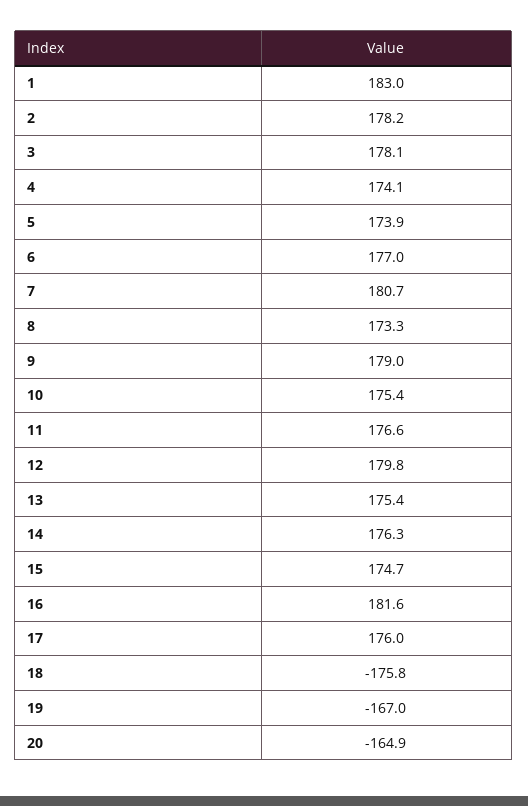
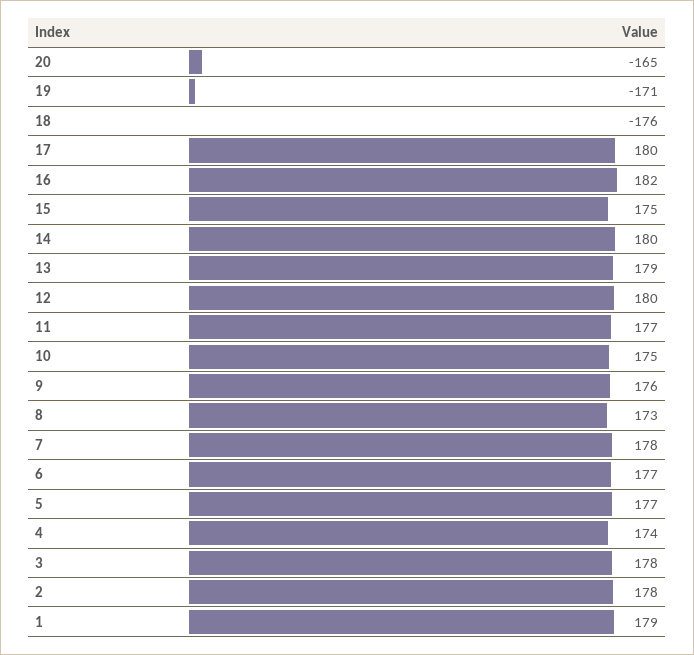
  {
-   "1": 183,
+   "1": 179,
    "2": 178.2,
    "3": 178.1,
    "4": 174.1,
-   "5": 173.9,
+   "5": 177,
    "6": 177,
-   "7": 180.7,
+   "7": 178,
    "8": 173.3,
-   "9": 179,
+   "9": 176,
    "10": 175.4,
    "11": 176.6,
    "12": 179.8,
-   "13": 175.4,
+   "13": 179,
-   "14": 176.3,
+   "14": 180,
    "15": 174.7,
    "16": 181.6,
-   "17": 176,
+   "17": 180,
    "18": -175.8,
-   "19": -167,
+   "19": -171,
    "20": -164.9
  }

